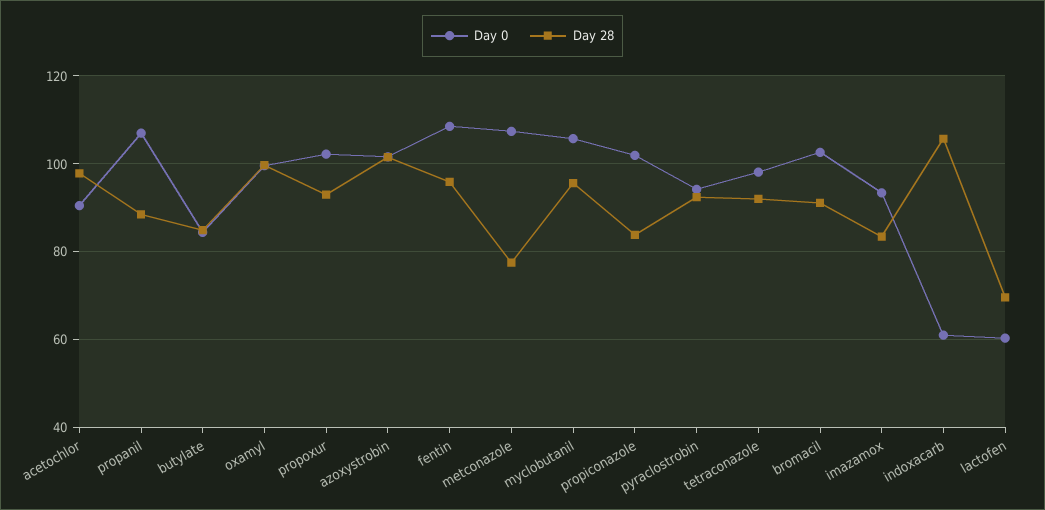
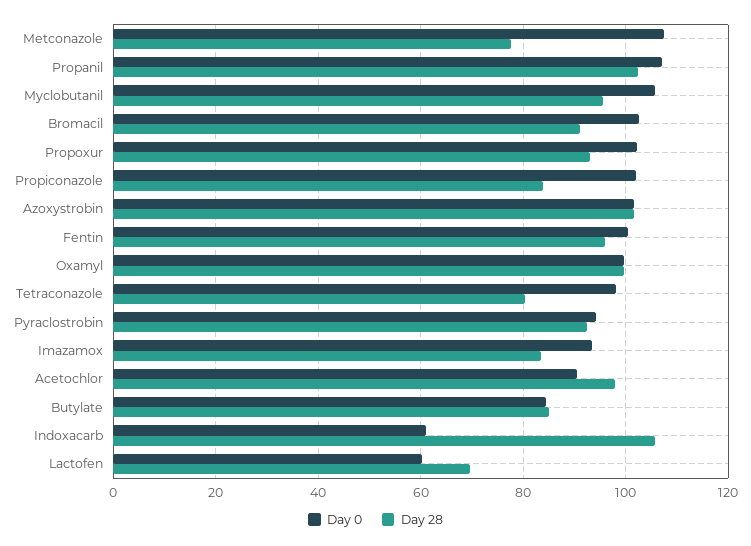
  {
    "Day 0": {
      "acetochlor": 90,
      "propanil": 108,
      "butylate": 84,
      "oxamyl": 100,
      "propoxur": 102,
      "azoxystrobin": 102,
-     "fentin": 108,
+     "fentin": 100,
      "metconazole": 108,
      "myclobutanil": 106,
      "propiconazole": 102,
      "pyraclostrobin": 94,
      "tetraconazole": 98,
      "bromacil": 102,
      "imazamox": 94,
      "indoxacarb": 62,
      "lactofen": 60
    },
    "Day 28": {
      "acetochlor": 98,
-     "propanil": 88,
+     "propanil": 102,
      "butylate": 84,
      "oxamyl": 100,
      "propoxur": 94,
      "azoxystrobin": 102,
      "fentin": 96,
      "metconazole": 78,
      "myclobutanil": 96,
      "propiconazole": 84,
      "pyraclostrobin": 92,
-     "tetraconazole": 92,
+     "tetraconazole": 80,
      "bromacil": 92,
      "imazamox": 84,
      "indoxacarb": 106,
      "lactofen": 70
    }
  }

